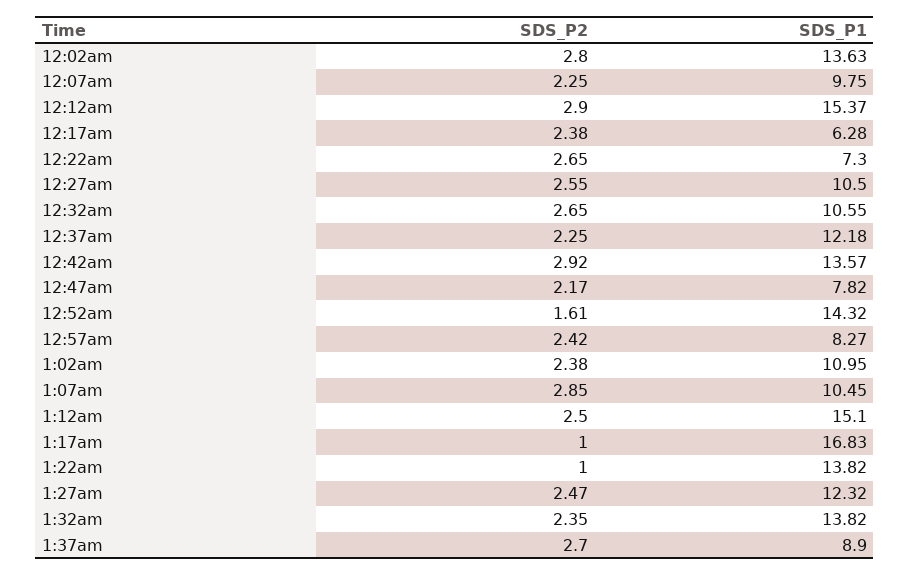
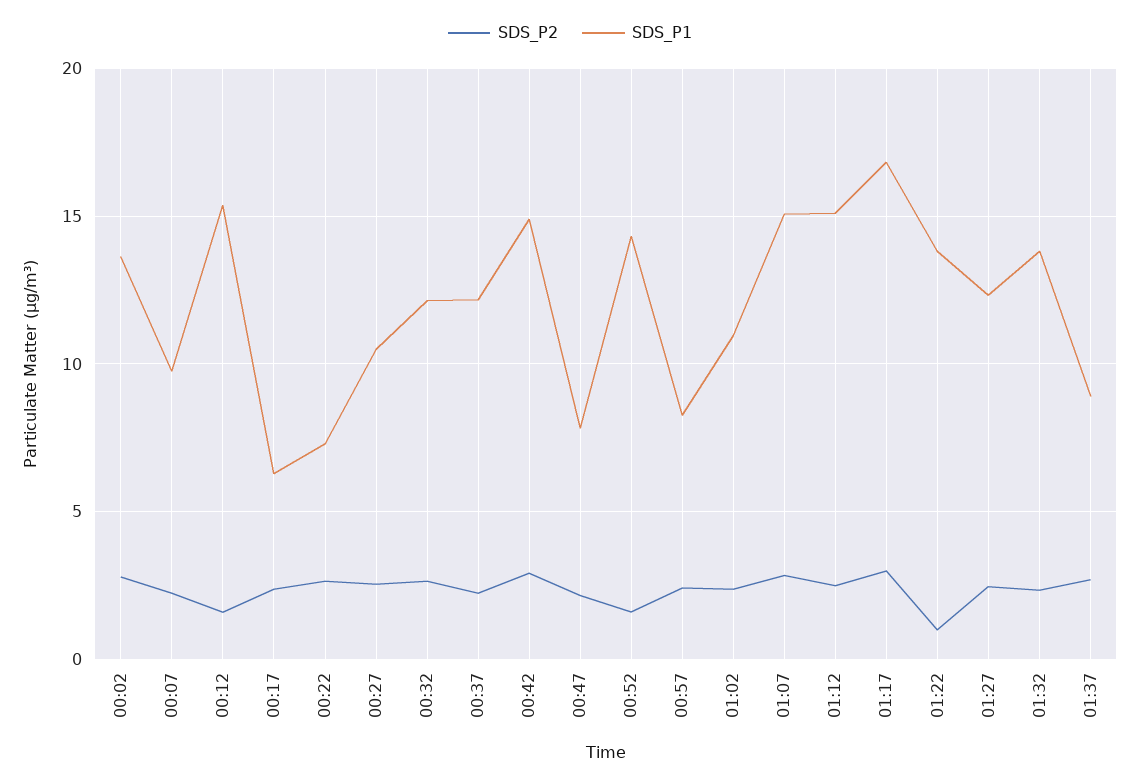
  {
    "SDS_P2": {
      "12:02am": 2.8,
      "12:07am": 2.25,
-     "12:12am": 2.9,
+     "12:12am": 1.5,
      "12:17am": 2.38,
      "12:22am": 2.65,
      "12:27am": 2.55,
      "12:32am": 2.65,
      "12:37am": 2.25,
      "12:42am": 2.92,
      "12:47am": 2.17,
      "12:52am": 1.61,
      "12:57am": 2.42,
      "1:02am": 2.38,
      "1:07am": 2.85,
      "1:12am": 2.5,
-     "1:17am": 1,
+     "1:17am": 3,
      "1:22am": 1,
      "1:27am": 2.47,
      "1:32am": 2.35,
      "1:37am": 2.7
    },
    "SDS_P1": {
      "12:02am": 13.63,
      "12:07am": 9.75,
      "12:12am": 15.37,
      "12:17am": 6.28,
      "12:22am": 7.3,
      "12:27am": 10.5,
-     "12:32am": 10.55,
+     "12:32am": 12,
      "12:37am": 12.18,
-     "12:42am": 13.57,
+     "12:42am": 15,
      "12:47am": 7.82,
      "12:52am": 14.32,
      "12:57am": 8.27,
      "1:02am": 10.95,
-     "1:07am": 10.45,
+     "1:07am": 15,
      "1:12am": 15.1,
      "1:17am": 16.83,
      "1:22am": 13.82,
      "1:27am": 12.32,
      "1:32am": 13.82,
      "1:37am": 8.9
    }
  }

